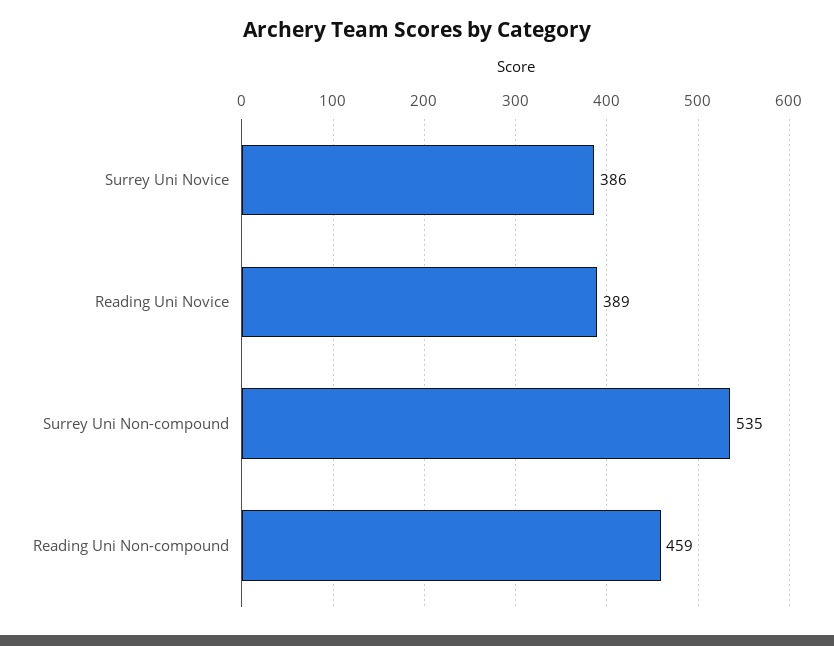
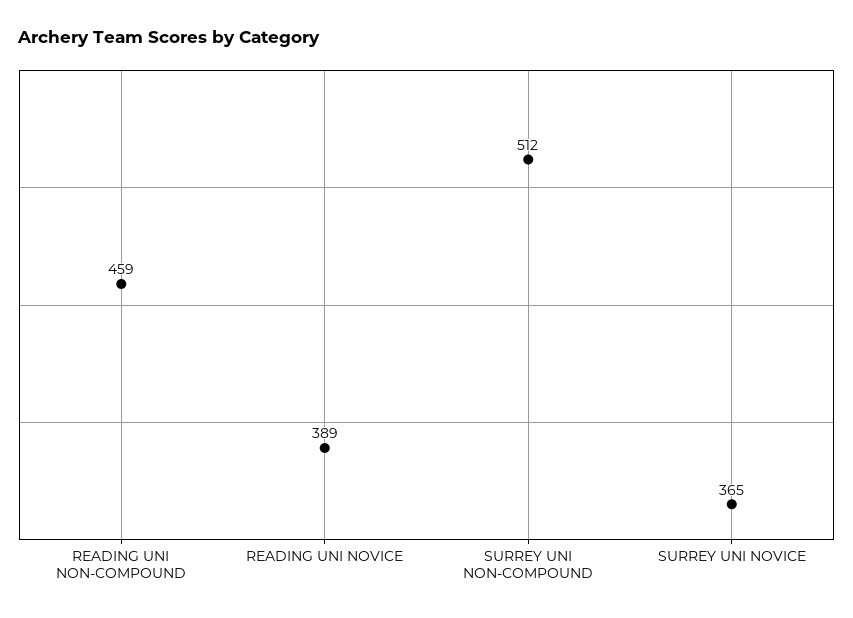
  {
-   "Surrey Uni Novice": 386,
+   "Surrey Uni Novice": 365,
    "Reading Uni Novice": 389,
-   "Surrey Uni Non-compound": 535,
+   "Surrey Uni Non-compound": 512,
    "Reading Uni Non-compound": 459
  }

